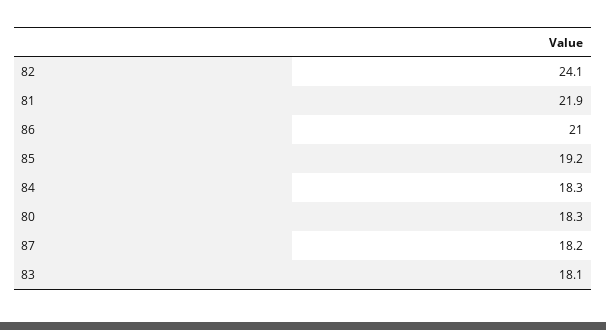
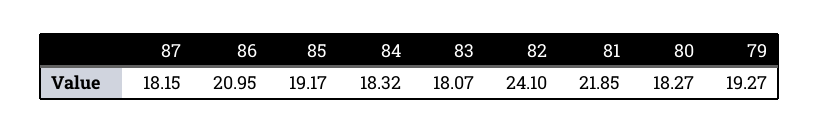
  {
    "82": 24.1,
    "81": 21.85,
    "86": 20.95,
    "85": 19.17,
    "84": 18.32,
    "80": 18.27,
    "87": 18.15,
-   "83": 18.07
+   "83": 18.07,
+   "79": 19.27
  }

